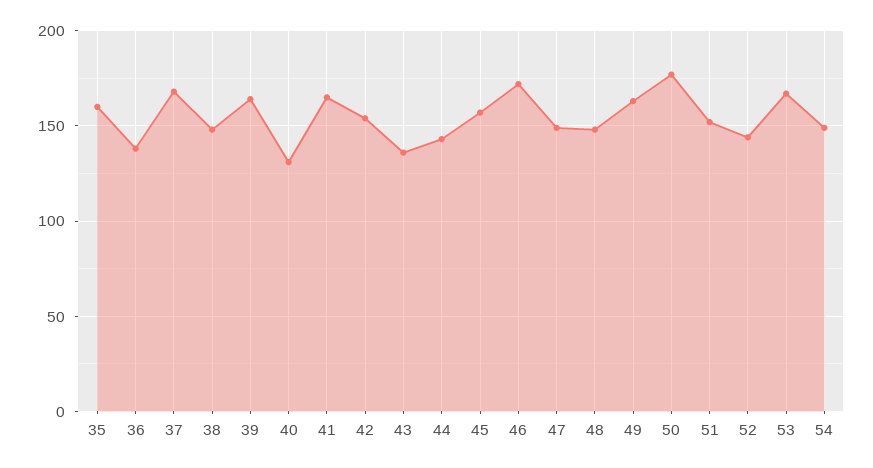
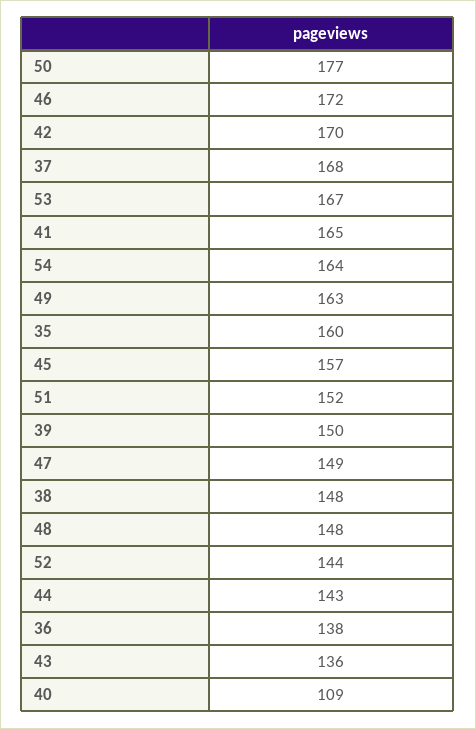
  {
    "35": 160,
    "36": 138,
    "37": 168,
    "38": 148,
-   "39": 165,
+   "39": 150,
-   "40": 130,
+   "40": 109,
    "41": 165,
-   "42": 155,
+   "42": 170,
    "43": 136,
    "44": 143,
    "45": 157,
    "46": 172,
    "47": 149,
    "48": 148,
    "49": 163,
    "50": 177,
    "51": 152,
    "52": 144,
    "53": 167,
-   "54": 150
+   "54": 164
  }

